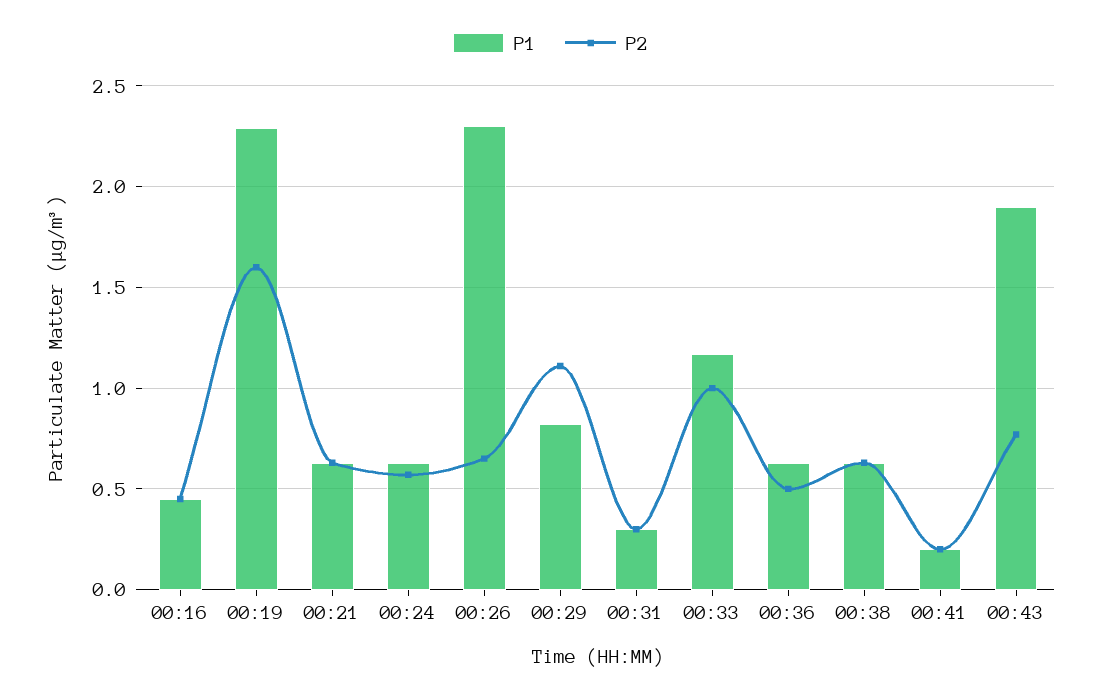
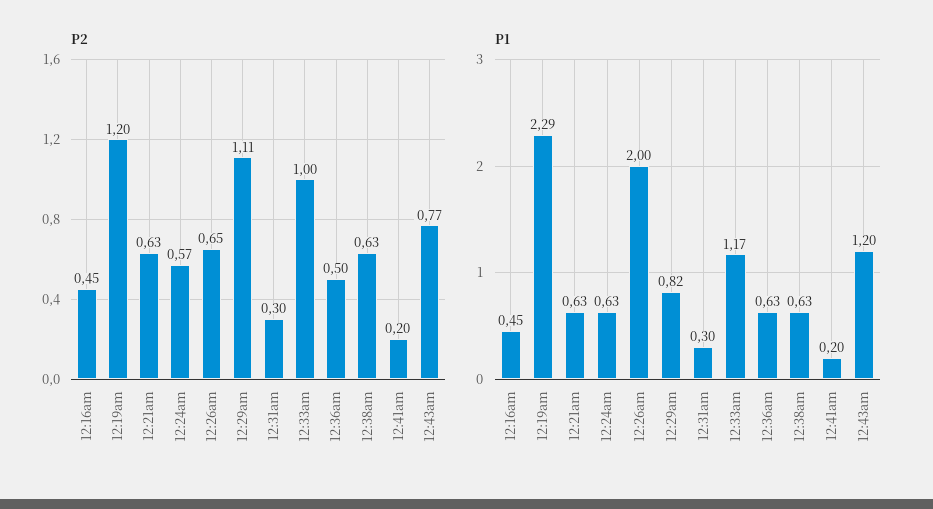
  {
    "P1": {
      "00:16": 0.45,
      "00:19": 2.29,
      "00:21": 0.63,
      "00:24": 0.63,
-     "00:26": 2.3,
+     "00:26": 2,
      "00:29": 0.82,
      "00:31": 0.3,
      "00:33": 1.17,
      "00:36": 0.63,
      "00:38": 0.63,
      "00:41": 0.2,
-     "00:43": 1.9
+     "00:43": 1.2
    },
    "P2": {
      "00:16": 0.45,
-     "00:19": 1.6,
+     "00:19": 1.2,
      "00:21": 0.63,
      "00:24": 0.57,
      "00:26": 0.65,
      "00:29": 1.11,
      "00:31": 0.3,
      "00:33": 1,
      "00:36": 0.5,
      "00:38": 0.63,
      "00:41": 0.2,
      "00:43": 0.77
    }
  }

